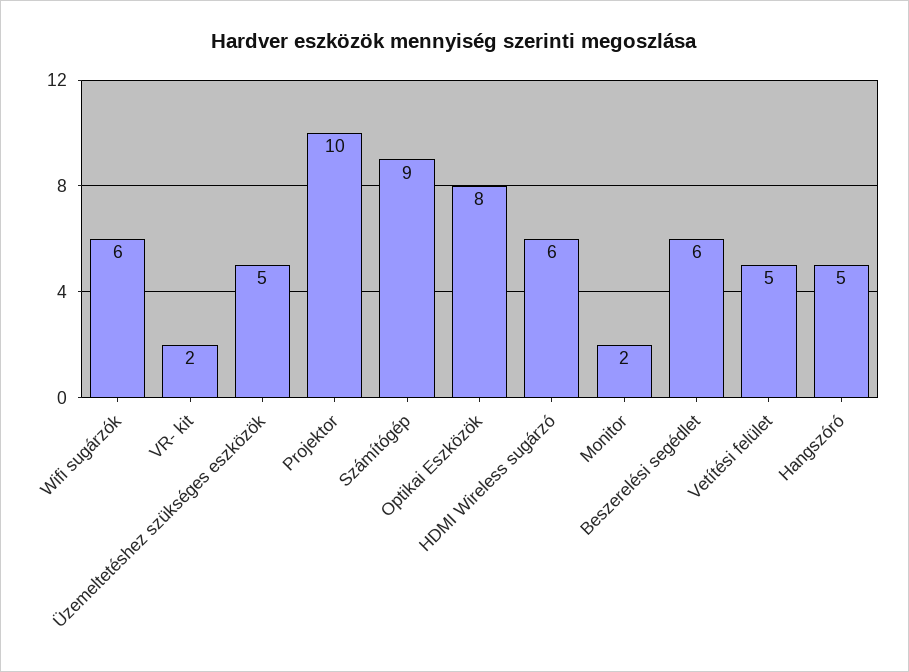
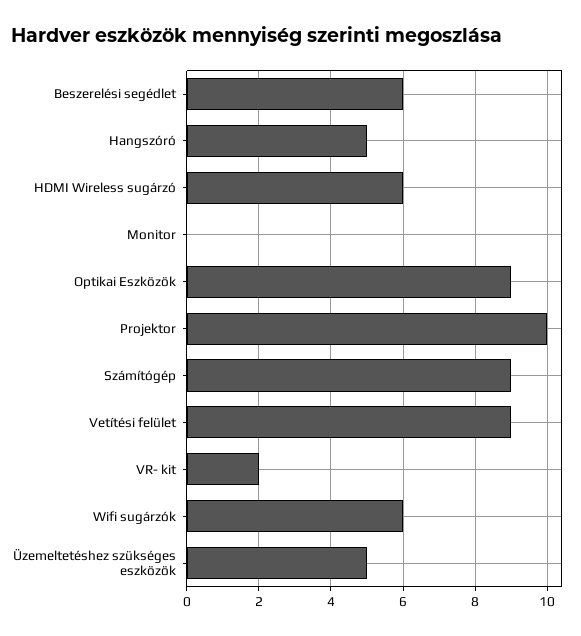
  {
    "Wifi sugárzók": 6,
    "VR- kit": 2,
    "Üzemeltetéshez szükséges eszközök": 5,
    "Projektor": 10,
    "Számítógép": 9,
-   "Optikai Eszközök": 8,
+   "Optikai Eszközök": 9,
    "HDMI Wireless sugárzó": 6,
-   "Monitor": 2,
+   "Monitor": 0,
    "Beszerelési segédlet": 6,
-   "Vetítési felület": 5,
+   "Vetítési felület": 9,
    "Hangszóró": 5
  }

